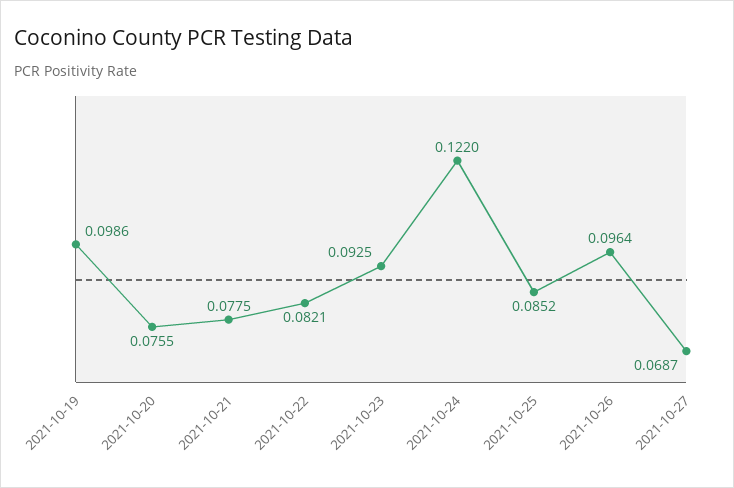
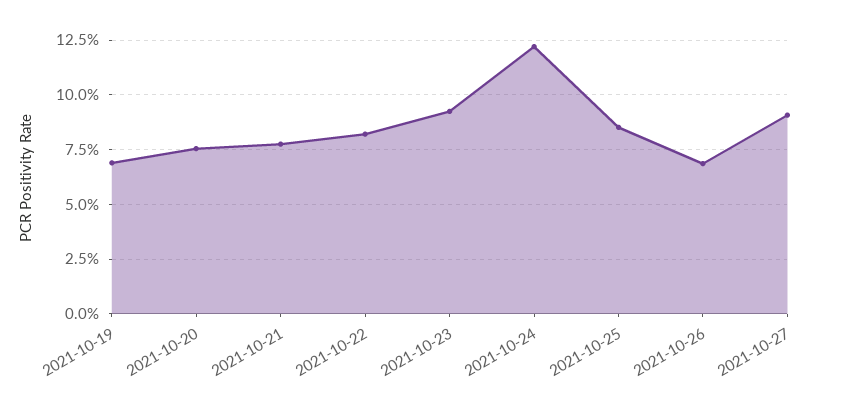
  {
-   "2021-10-19": 0.0986,
+   "2021-10-19": 0.07,
    "2021-10-20": 0.0755,
    "2021-10-21": 0.0775,
    "2021-10-22": 0.0821,
    "2021-10-23": 0.0925,
    "2021-10-24": 0.122,
    "2021-10-25": 0.0852,
-   "2021-10-26": 0.0964,
+   "2021-10-26": 0.07,
-   "2021-10-27": 0.0687
+   "2021-10-27": 0.09
  }

